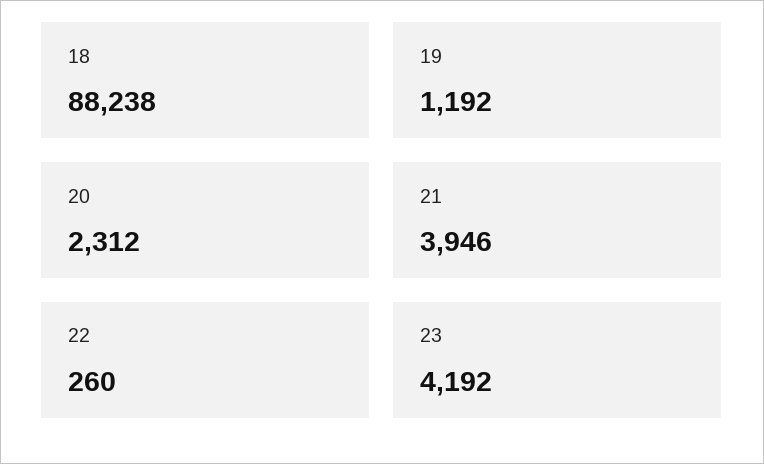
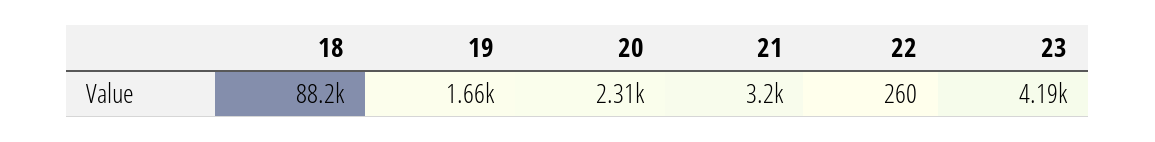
  {
    "18": 88238,
-   "19": 1192,
+   "19": 1660,
    "20": 2312,
-   "21": 3946,
+   "21": 3200,
    "22": 260,
    "23": 4192
  }

